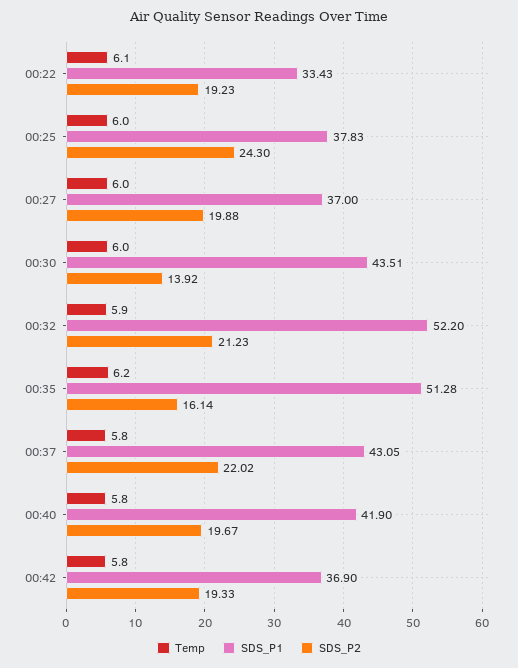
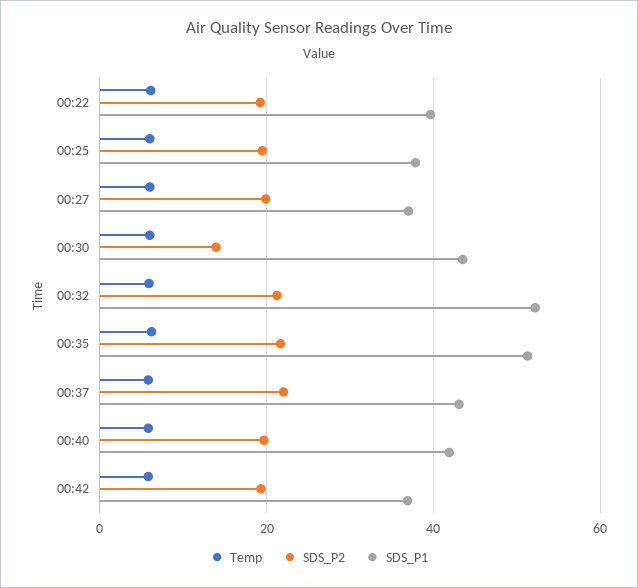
  {
    "Temp": {
      "00:22": 6.1,
      "00:25": 6,
      "00:27": 6,
      "00:30": 6,
      "00:32": 5.9,
      "00:35": 6.2,
      "00:37": 5.8,
      "00:40": 5.8,
      "00:42": 5.8
    },
    "SDS_P1": {
-     "00:22": 33.43,
+     "00:22": 40,
      "00:25": 37.83,
      "00:27": 37,
      "00:30": 43.51,
      "00:32": 52.2,
      "00:35": 51.28,
      "00:37": 43.05,
      "00:40": 41.9,
      "00:42": 36.9
    },
    "SDS_P2": {
      "00:22": 19.23,
-     "00:25": 24.3,
+     "00:25": 20,
      "00:27": 19.88,
      "00:30": 13.92,
      "00:32": 21.23,
-     "00:35": 16.14,
+     "00:35": 22,
      "00:37": 22.02,
      "00:40": 19.67,
      "00:42": 19.33
    }
  }

